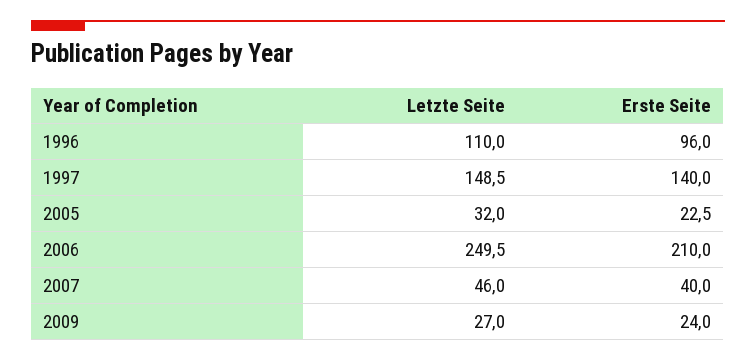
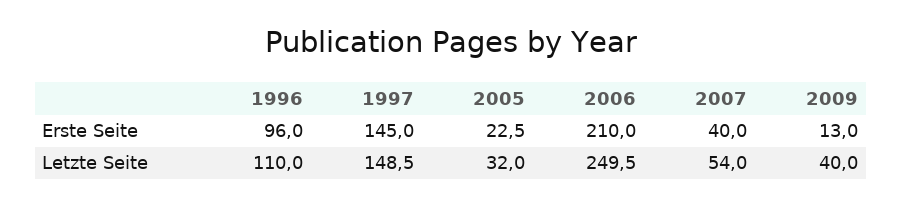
  {
    "Letzte Seite": {
      "1996": 110,
      "1997": 148.5,
      "2005": 32,
      "2006": 249.5,
-     "2007": 46,
+     "2007": 54,
-     "2009": 27
+     "2009": 40
    },
    "Erste Seite": {
      "1996": 96,
-     "1997": 140,
+     "1997": 145,
      "2005": 22.5,
      "2006": 210,
      "2007": 40,
-     "2009": 24
+     "2009": 13
    }
  }

